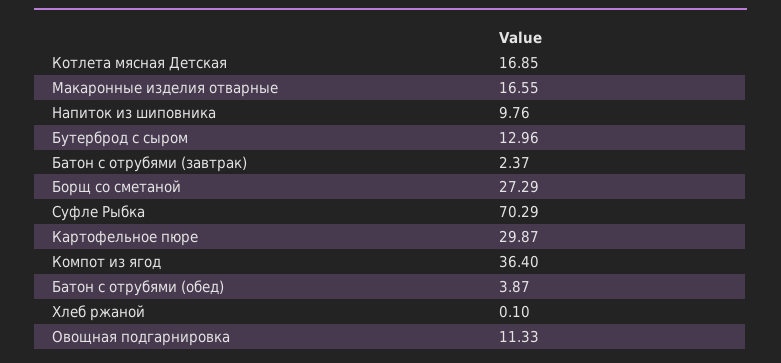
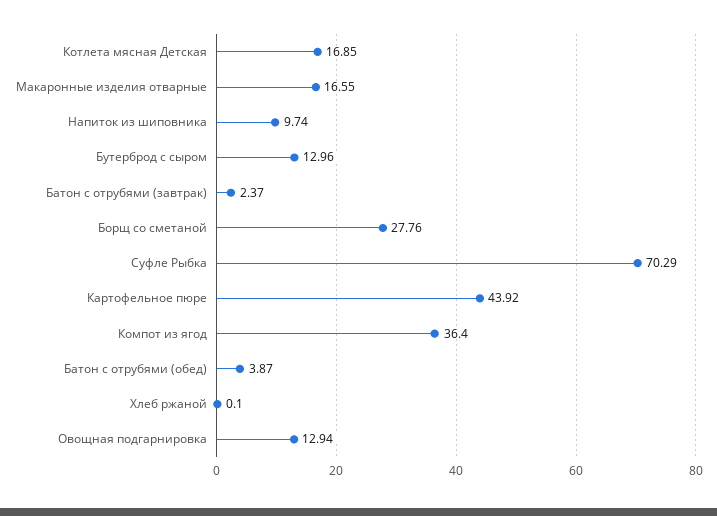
  {
    "Котлета мясная Детская": 16.85,
    "Макаронные изделия отварные": 16.55,
-   "Напиток из шиповника": 9.76,
+   "Напиток из шиповника": 9.74,
    "Бутерброд с сыром": 12.96,
    "Батон с отрубями (завтрак)": 2.37,
-   "Борщ со сметаной": 27.29,
+   "Борщ со сметаной": 27.76,
    "Суфле Рыбка": 70.29,
-   "Картофельное пюре": 29.87,
+   "Картофельное пюре": 43.92,
    "Компот из ягод": 36.4,
    "Батон с отрубями (обед)": 3.87,
    "Хлеб ржаной": 0.1,
-   "Овощная подгарнировка": 11.33
+   "Овощная подгарнировка": 12.94
  }

